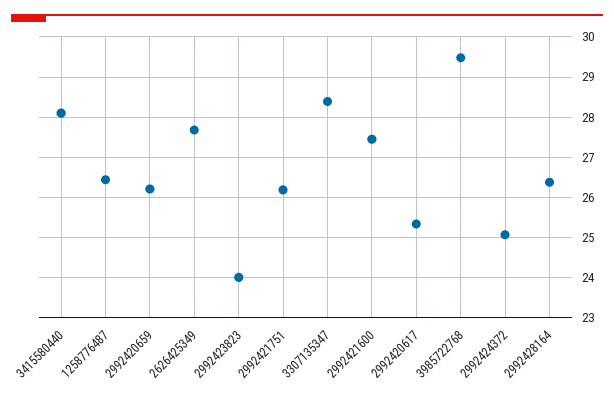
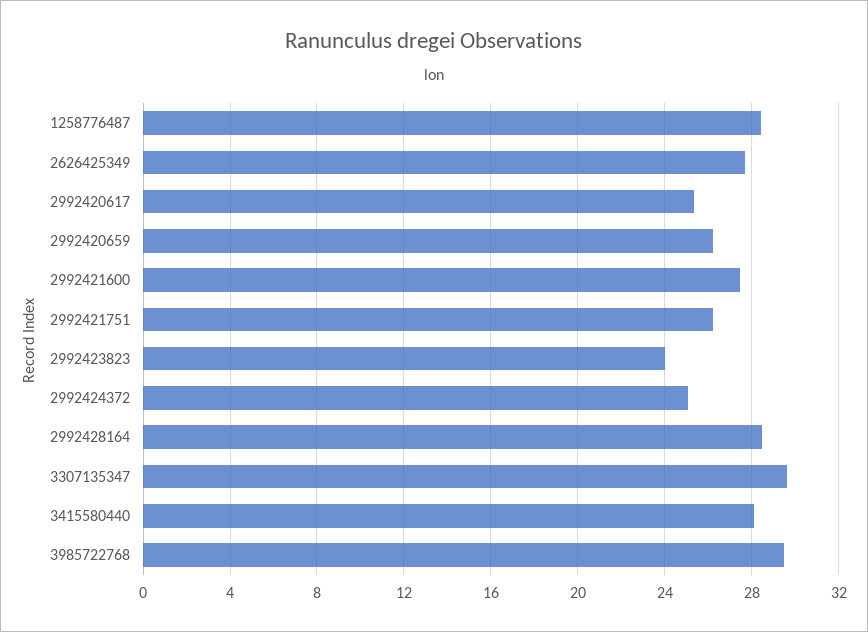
  {
    "3415580440": 28.2,
-   "1258776487": 26.4,
+   "1258776487": 28.5,
    "2992420659": 26.2,
    "2626425349": 27.6,
    "2992423823": 24,
    "2992421751": 26.2,
-   "3307135347": 28.4,
+   "3307135347": 29.5,
    "2992421600": 27.4,
    "2992420617": 25.4,
    "3985722768": 29.4,
    "2992424372": 25,
-   "2992428164": 26.4
+   "2992428164": 28.5
  }

